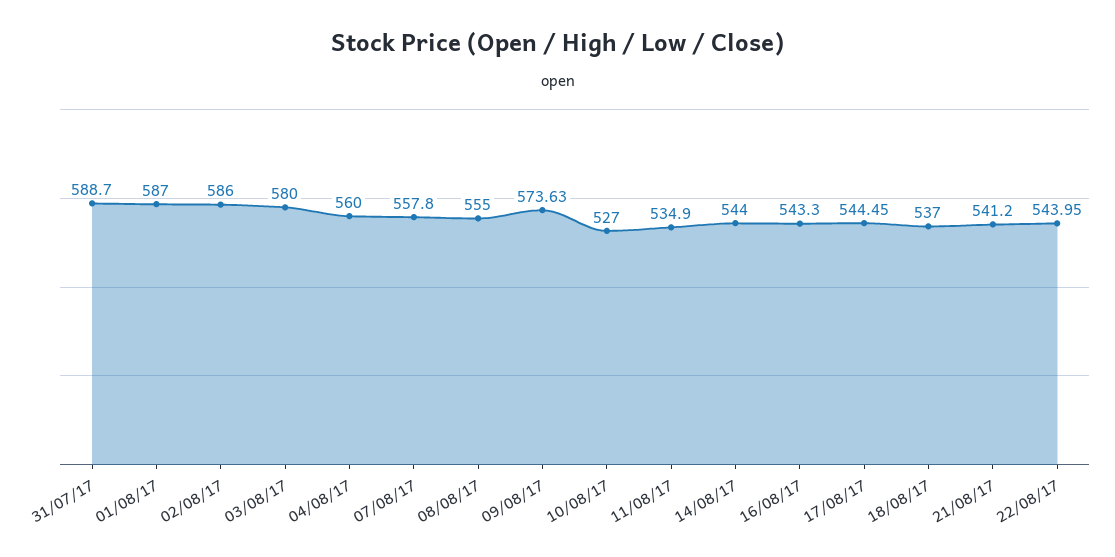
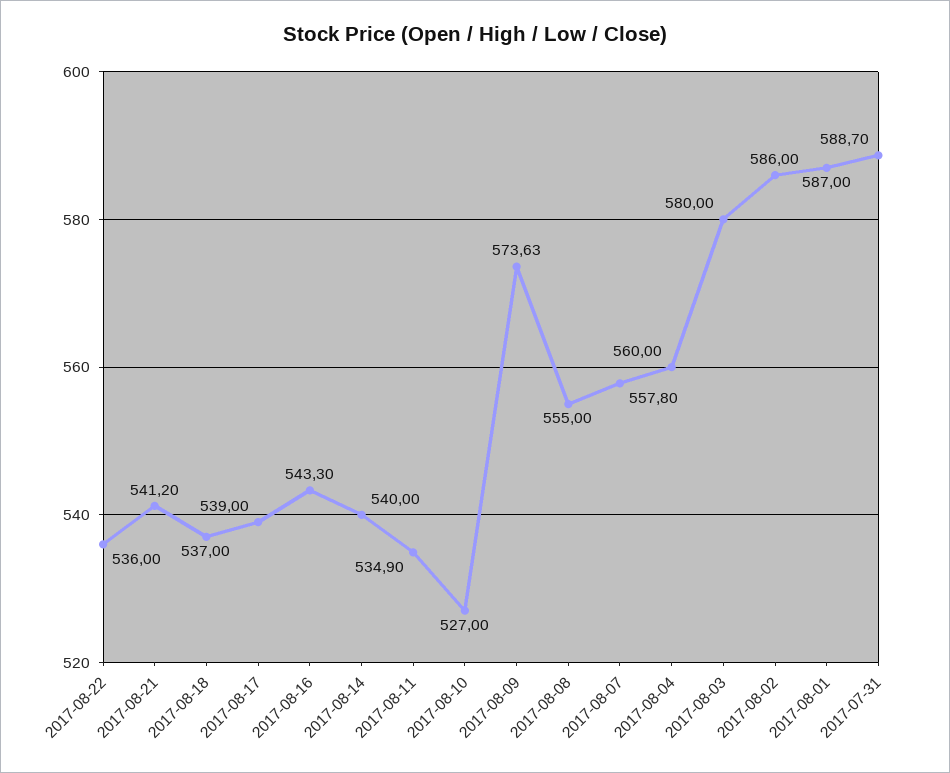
  {
    "31/07/17": 588.7,
    "01/08/17": 587,
    "02/08/17": 586,
    "03/08/17": 580,
    "04/08/17": 560,
    "07/08/17": 557.8,
    "08/08/17": 555,
    "09/08/17": 573.63,
    "10/08/17": 527,
    "11/08/17": 534.9,
-   "14/08/17": 544,
+   "14/08/17": 540,
    "16/08/17": 543.3,
-   "17/08/17": 544.45,
+   "17/08/17": 539,
    "18/08/17": 537,
    "21/08/17": 541.2,
-   "22/08/17": 543.95
+   "22/08/17": 536
  }

